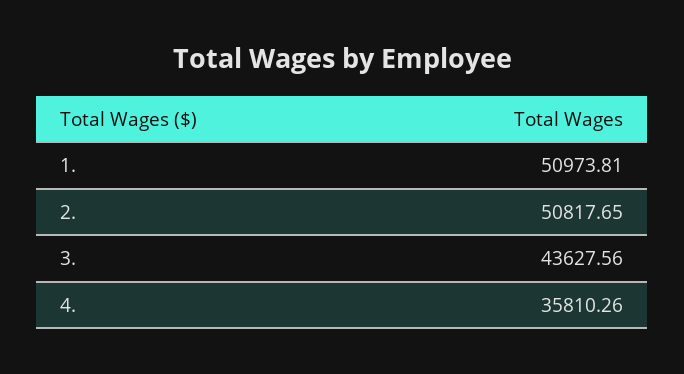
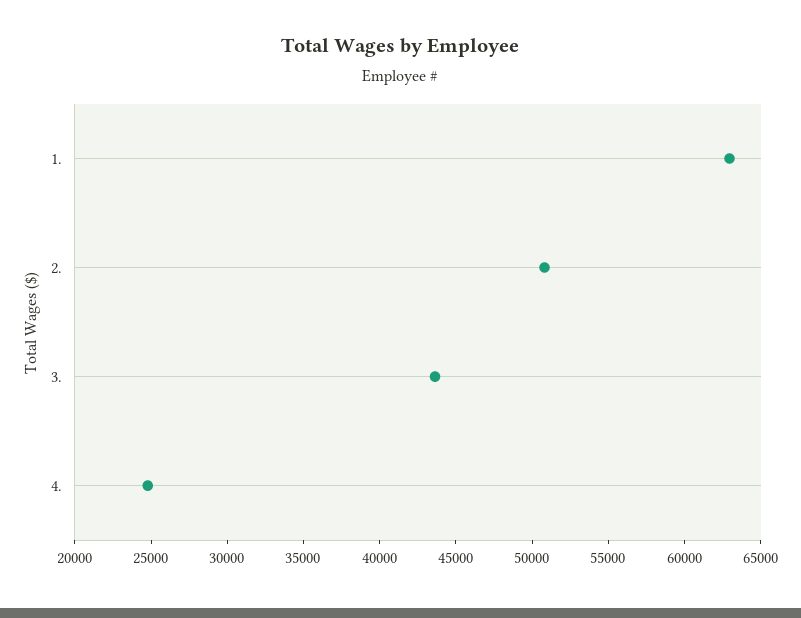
  {
-   "1.": 50973.81,
+   "1.": 63000,
    "2.": 50817.65,
    "3.": 43627.56,
-   "4.": 35810.26
+   "4.": 25000
  }

